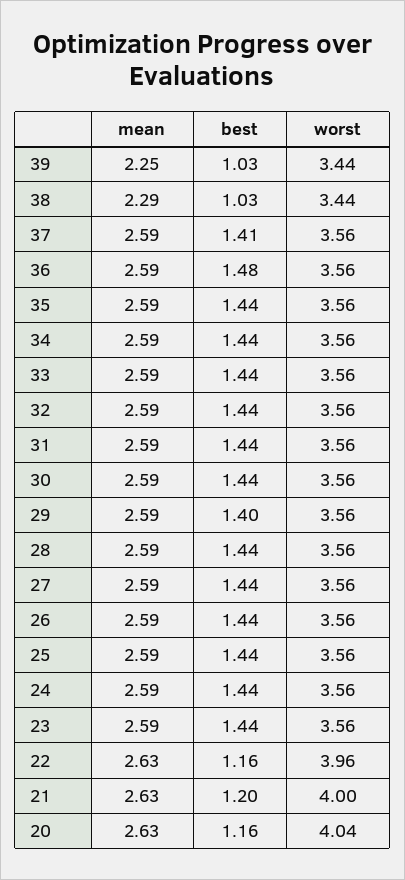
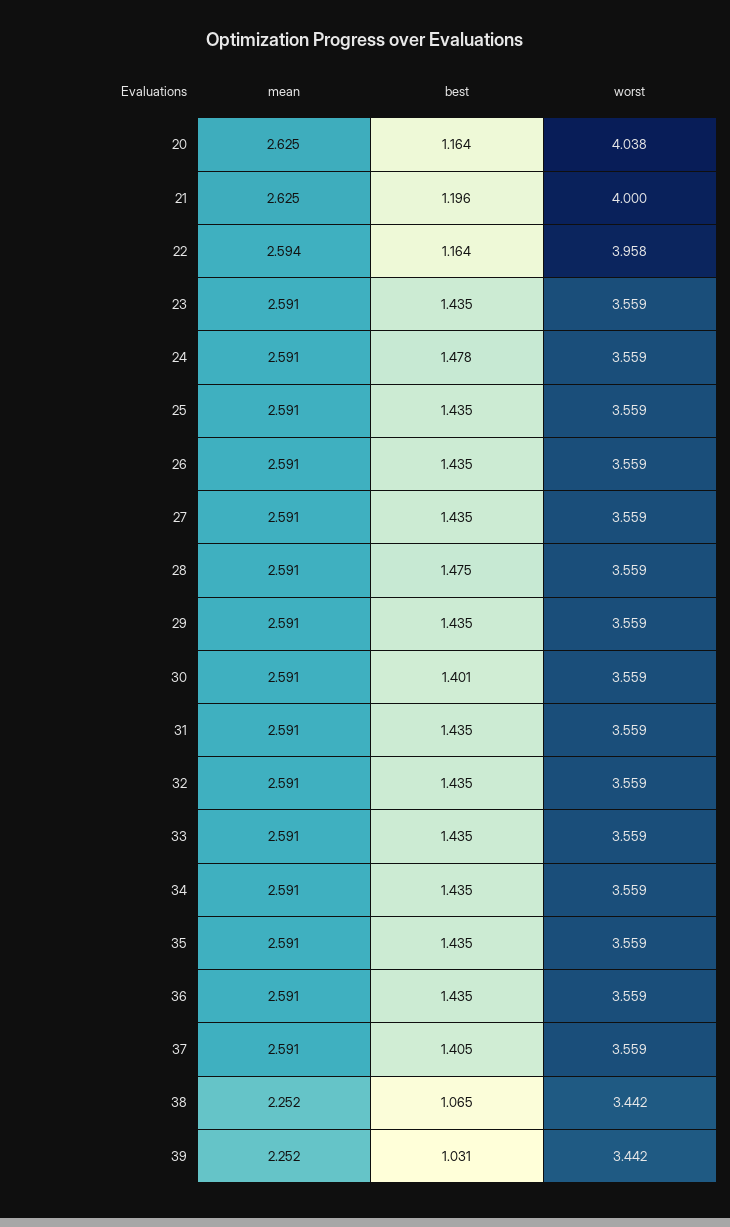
  {
    "mean": {
      "39": 2.252,
-     "38": 2.29,
+     "38": 2.252,
      "37": 2.591,
      "36": 2.591,
      "35": 2.591,
      "34": 2.591,
      "33": 2.591,
      "32": 2.591,
      "31": 2.591,
      "30": 2.591,
      "29": 2.591,
      "28": 2.591,
      "27": 2.591,
      "26": 2.591,
      "25": 2.591,
      "24": 2.591,
      "23": 2.591,
-     "22": 2.63,
+     "22": 2.594,
      "21": 2.625,
      "20": 2.625
    },
    "best": {
      "39": 1.031,
-     "38": 1.03,
+     "38": 1.065,
      "37": 1.405,
-     "36": 1.48,
+     "36": 1.435,
      "35": 1.435,
      "34": 1.435,
      "33": 1.435,
      "32": 1.435,
      "31": 1.435,
-     "30": 1.44,
+     "30": 1.401,
-     "29": 1.4,
+     "29": 1.435,
-     "28": 1.44,
+     "28": 1.475,
      "27": 1.435,
      "26": 1.435,
      "25": 1.435,
-     "24": 1.44,
+     "24": 1.478,
      "23": 1.435,
      "22": 1.164,
      "21": 1.196,
      "20": 1.164
    },
    "worst": {
      "39": 3.442,
      "38": 3.442,
      "37": 3.559,
      "36": 3.559,
      "35": 3.559,
      "34": 3.559,
      "33": 3.559,
      "32": 3.559,
      "31": 3.559,
      "30": 3.559,
      "29": 3.559,
      "28": 3.559,
      "27": 3.559,
      "26": 3.559,
      "25": 3.559,
      "24": 3.559,
      "23": 3.559,
      "22": 3.958,
      "21": 4,
      "20": 4.038
    }
  }

